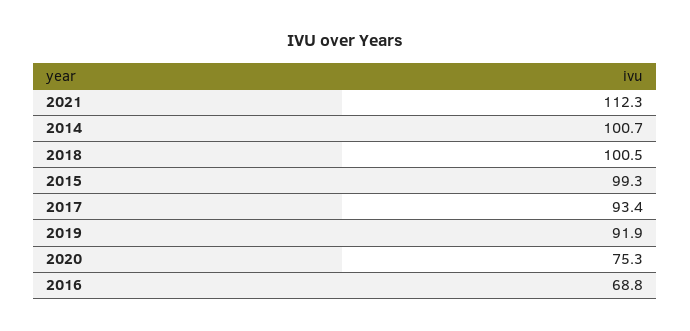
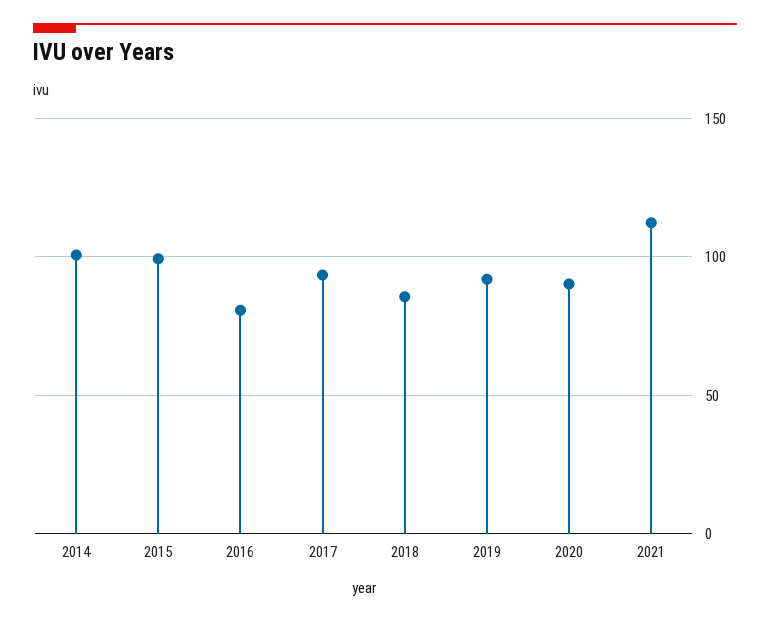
  {
    "2021": 112.3,
    "2014": 100.7,
-   "2018": 100.5,
+   "2018": 85,
    "2015": 99.3,
    "2017": 93.4,
    "2019": 91.9,
-   "2020": 75.3,
+   "2020": 90,
-   "2016": 68.8
+   "2016": 80
  }

